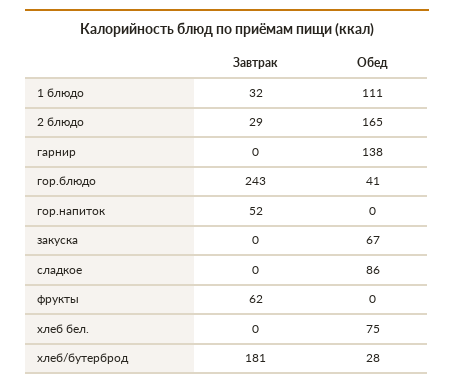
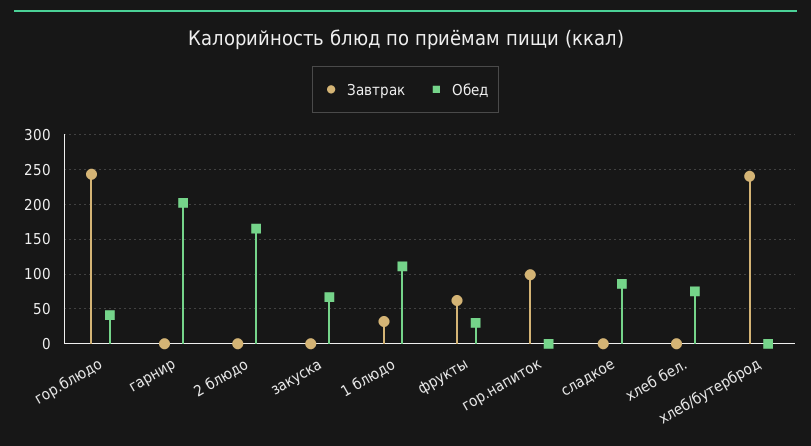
  {
    "Завтрак": {
      "1 блюдо": 32,
-     "2 блюдо": 29,
+     "2 блюдо": 0,
      "гарнир": 0,
      "гор.блюдо": 243,
-     "гор.напиток": 52,
+     "гор.напиток": 100,
      "закуска": 0,
      "сладкое": 0,
      "фрукты": 62,
      "хлеб бел.": 0,
-     "хлеб/бутерброд": 181
+     "хлеб/бутерброд": 240
    },
    "Обед": {
      "1 блюдо": 111,
      "2 блюдо": 165,
-     "гарнир": 138,
+     "гарнир": 200,
      "гор.блюдо": 41,
      "гор.напиток": 0,
      "закуска": 67,
      "сладкое": 86,
-     "фрукты": 0,
+     "фрукты": 30,
      "хлеб бел.": 75,
-     "хлеб/бутерброд": 28
+     "хлеб/бутерброд": 0
    }
  }

